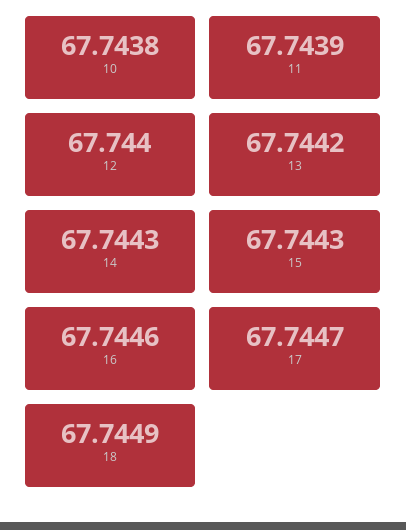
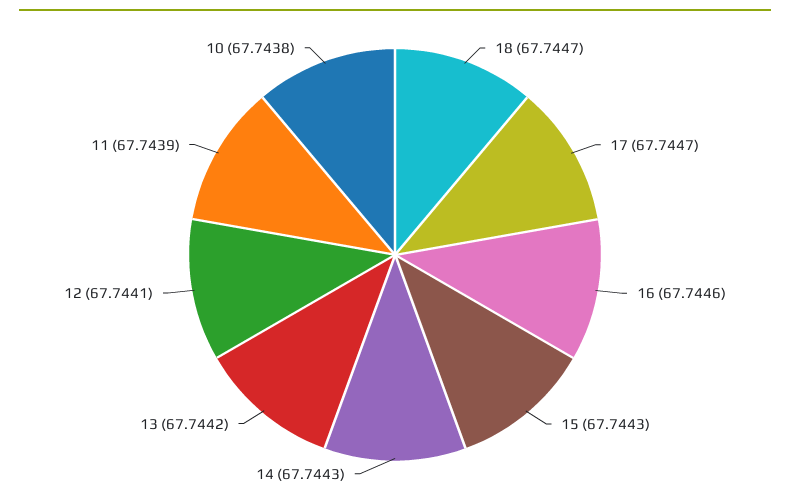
  {
    "10": 67.7438,
    "11": 67.7439,
-   "12": 67.744,
+   "12": 67.7441,
    "13": 67.7442,
    "14": 67.7443,
    "15": 67.7443,
    "16": 67.7446,
    "17": 67.7447,
-   "18": 67.7449
+   "18": 67.7447
  }

